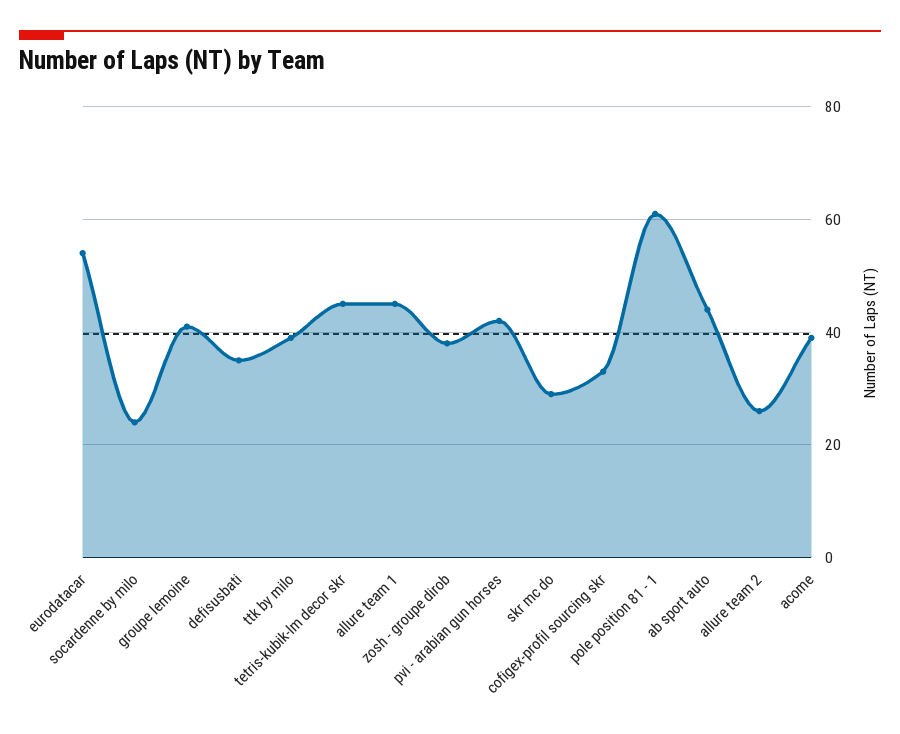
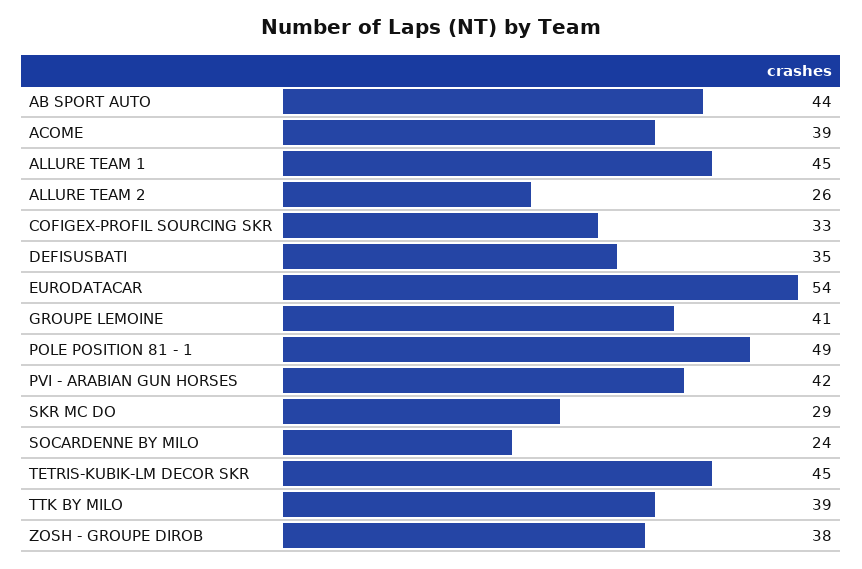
  {
    "eurodatacar": 54,
    "socardenne by milo": 24,
    "groupe lemoine": 41,
    "defisusbati": 35,
    "ttk by milo": 39,
    "tetris-kubik-lm decor skr": 45,
    "allure team 1": 45,
    "zosh - groupe dirob": 38,
    "pvi - arabian gun horses": 42,
    "skr mc do": 29,
    "cofigex-profil sourcing skr": 33,
-   "pole position 81 - 1": 60,
+   "pole position 81 - 1": 49,
    "ab sport auto": 44,
    "allure team 2": 26,
    "acome": 39
  }

